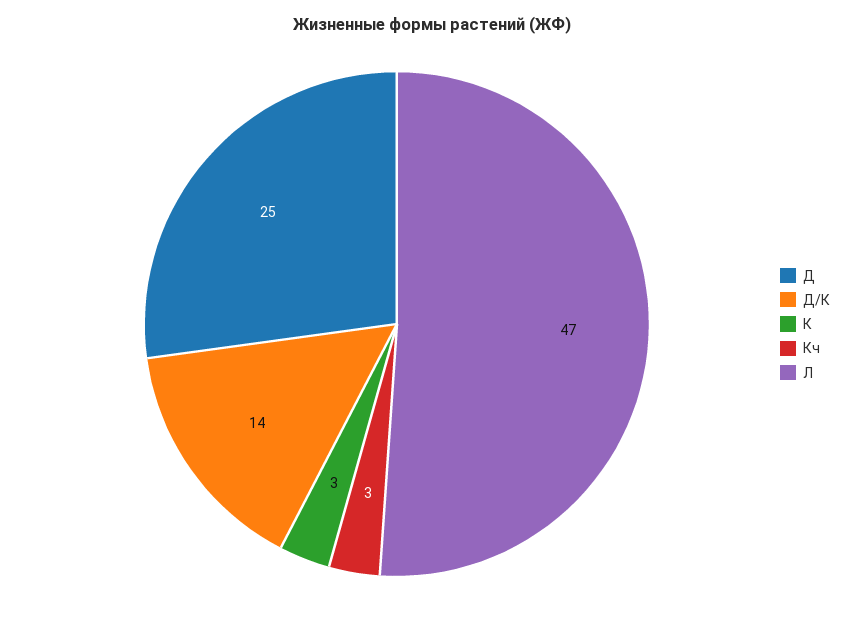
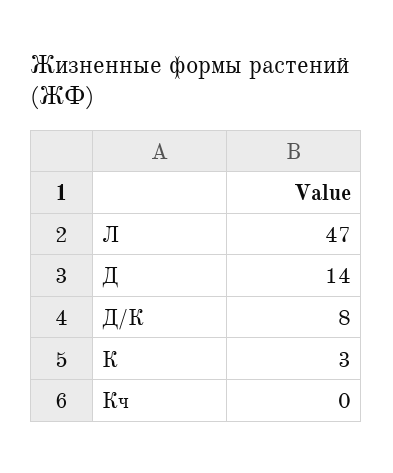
  {
-   "Д": 25,
+   "Д": 14,
-   "Д/К": 14,
+   "Д/К": 8,
    "К": 3,
-   "Кч": 3,
+   "Кч": 0,
    "Л": 47
  }

